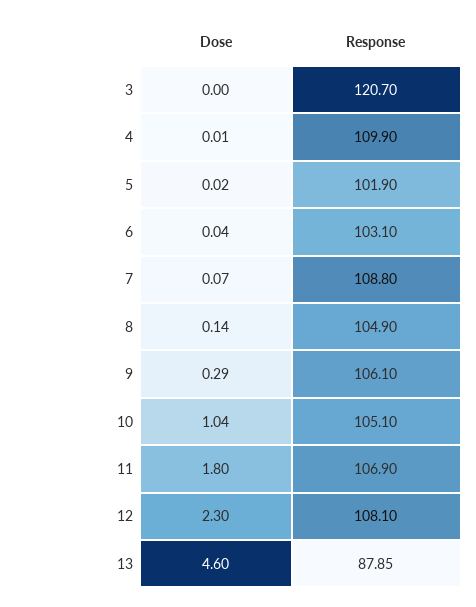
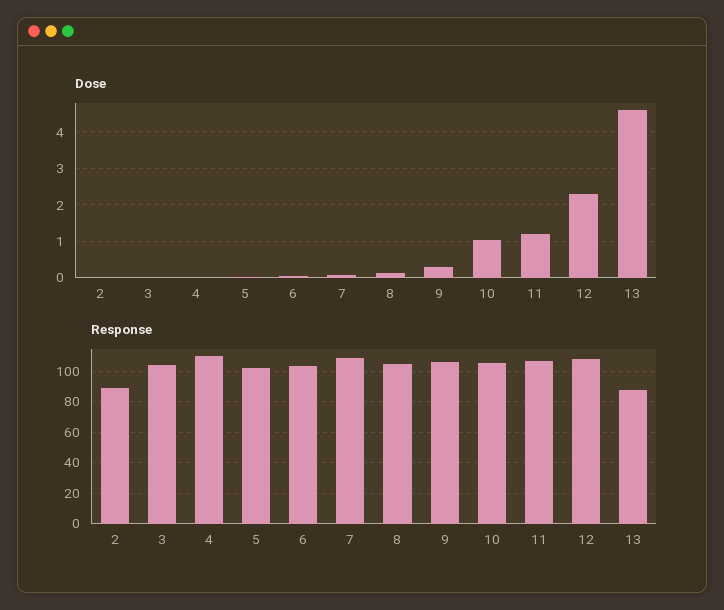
  {
    "Dose": {
      "3": 0,
      "4": 0.01,
      "5": 0.02,
      "6": 0.04,
      "7": 0.07,
      "8": 0.14,
      "9": 0.29,
      "10": 1.04,
-     "11": 1.8,
+     "11": 1.2,
      "12": 2.3,
-     "13": 4.6
+     "13": 4.6,
+     "2": 0
    },
    "Response": {
-     "3": 120.7,
+     "3": 105,
      "4": 109.9,
      "5": 101.9,
      "6": 103.1,
      "7": 108.8,
      "8": 104.9,
      "9": 106.1,
      "10": 105.1,
      "11": 106.9,
      "12": 108.1,
-     "13": 87.85
+     "13": 87.85,
+     "2": 90
    }
  }

